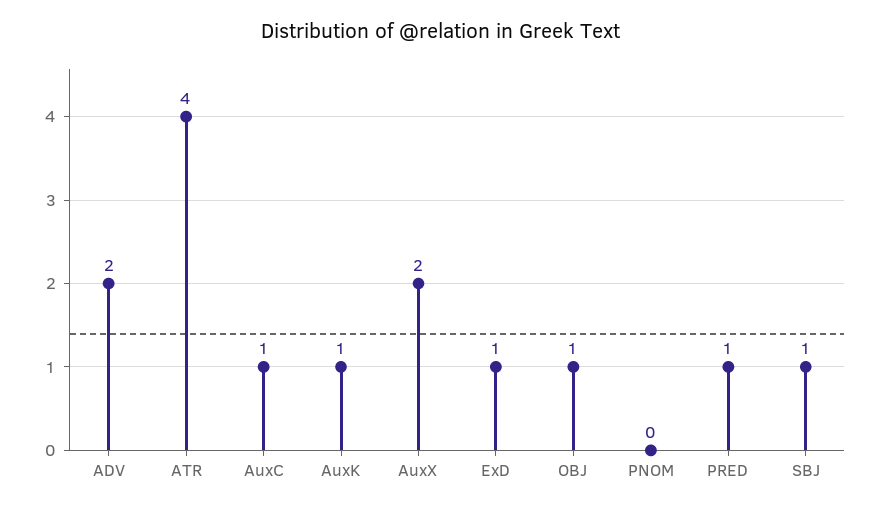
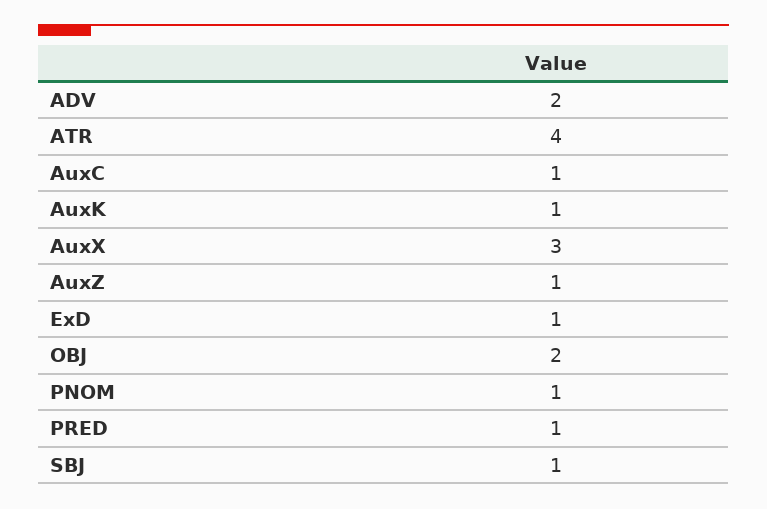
  {
    "ADV": 2,
    "ATR": 4,
    "AuxC": 1,
    "AuxK": 1,
-   "AuxX": 2,
+   "AuxX": 3,
    "ExD": 1,
-   "OBJ": 1,
+   "OBJ": 2,
-   "PNOM": 0,
+   "PNOM": 1,
    "PRED": 1,
-   "SBJ": 1
+   "SBJ": 1,
+   "AuxZ": 1
  }

